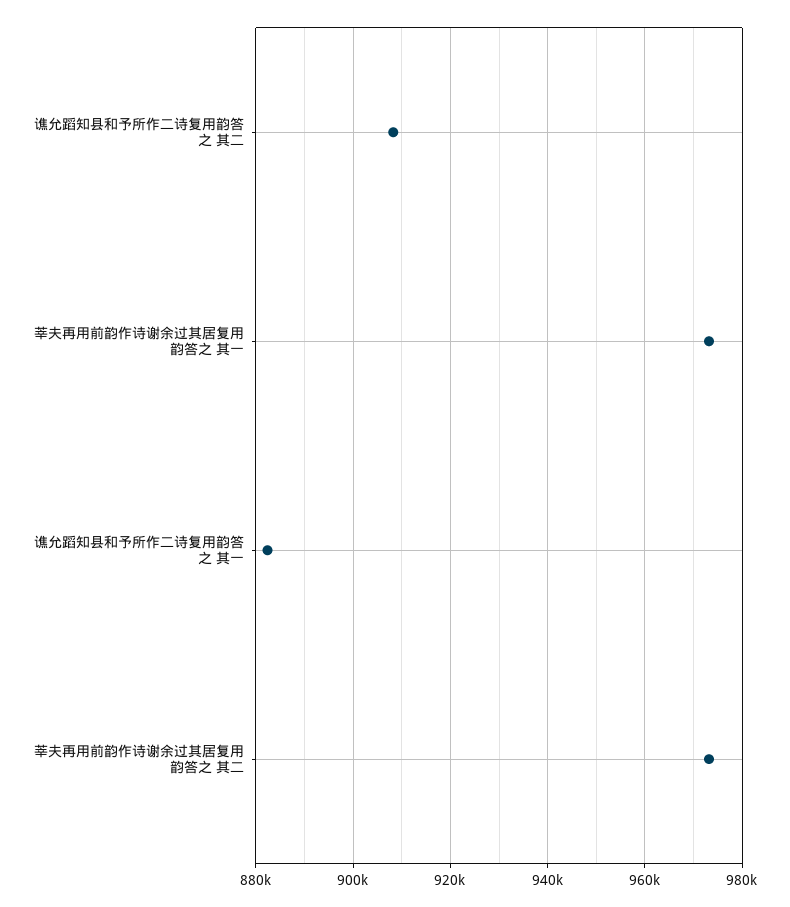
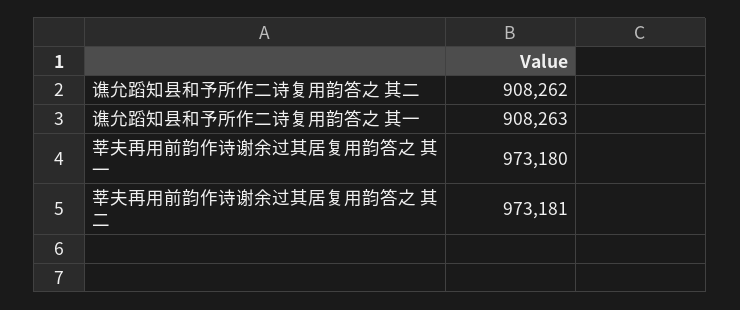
  {
    "谯允蹈知县和予所作二诗复用韵答之 其二": 908262,
    "莘夫再用前韵作诗谢余过其居复用韵答之 其一": 973180,
-   "谯允蹈知县和予所作二诗复用韵答之 其一": 882000,
+   "谯允蹈知县和予所作二诗复用韵答之 其一": 908263,
    "莘夫再用前韵作诗谢余过其居复用韵答之 其二": 973181
  }

